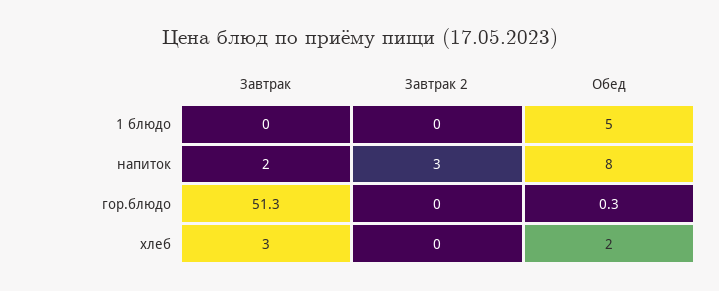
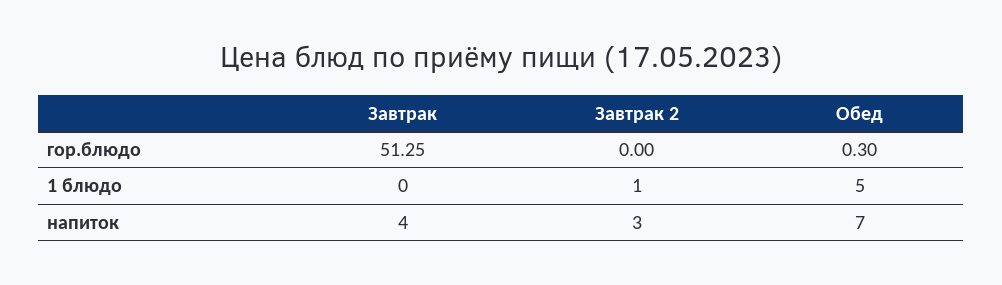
  {
    "Завтрак": {
      "1 блюдо": 0,
-     "напиток": 2,
+     "напиток": 4,
-     "гор.блюдо": 51.25,
+     "гор.блюдо": 51.25
-     "хлеб": 3
    },
    "Завтрак 2": {
-     "1 блюдо": 0,
+     "1 блюдо": 1,
      "напиток": 3,
-     "гор.блюдо": 0,
+     "гор.блюдо": 0
-     "хлеб": 0
    },
    "Обед": {
      "1 блюдо": 5,
-     "напиток": 8,
+     "напиток": 7,
-     "гор.блюдо": 0.3,
+     "гор.блюдо": 0.3
-     "хлеб": 2
    }
  }

